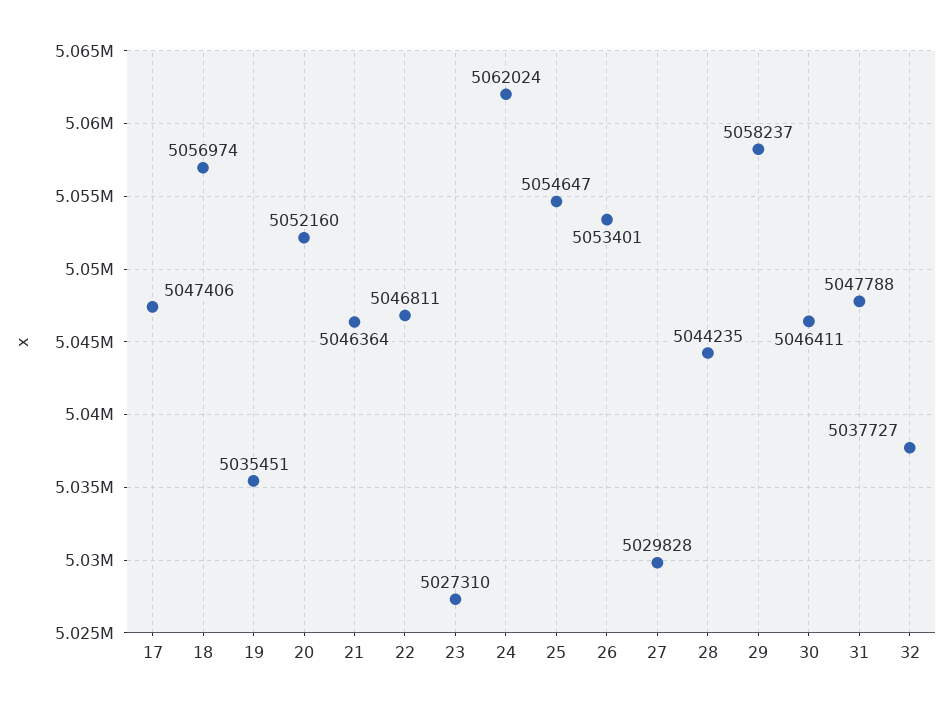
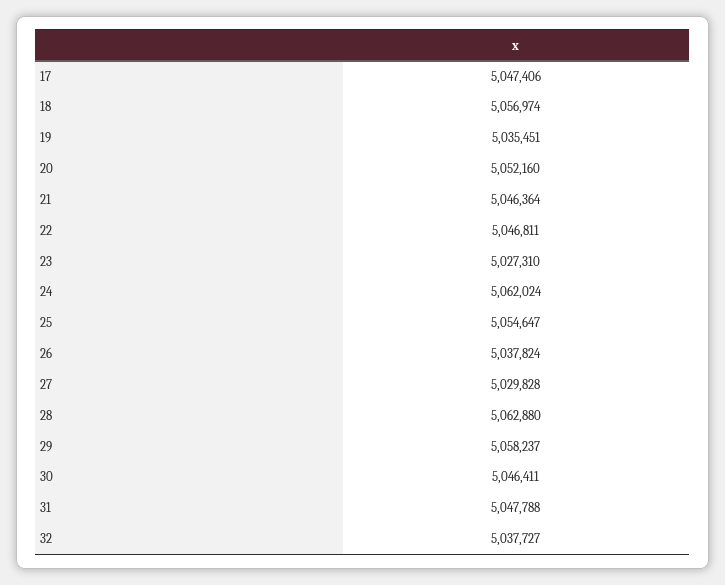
  {
    "17": 5047406,
    "18": 5056974,
    "19": 5035451,
    "20": 5052160,
    "21": 5046364,
    "22": 5046811,
    "23": 5027310,
    "24": 5062024,
    "25": 5054647,
-   "26": 5053401,
+   "26": 5037824,
    "27": 5029828,
-   "28": 5044235,
+   "28": 5062880,
    "29": 5058237,
    "30": 5046411,
    "31": 5047788,
    "32": 5037727
  }

